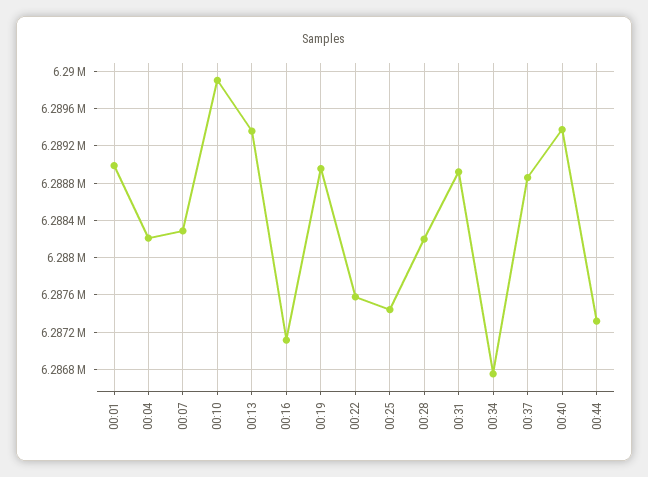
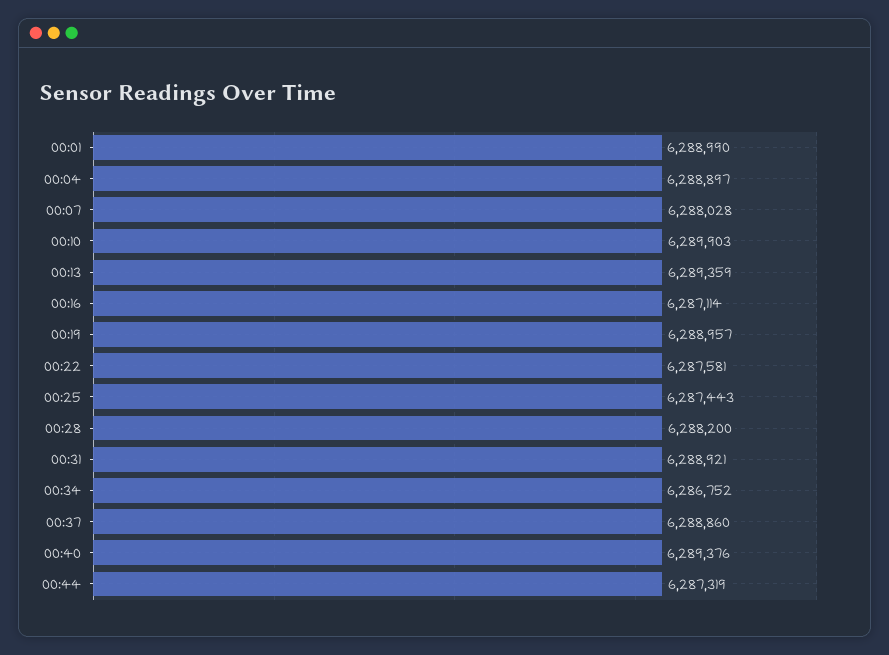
  {
    "00:01": 6288990,
-   "00:04": 6288200,
+   "00:04": 6288897,
-   "00:07": 6288300,
+   "00:07": 6288028,
    "00:10": 6289903,
    "00:13": 6289359,
    "00:16": 6287114,
    "00:19": 6288957,
    "00:22": 6287581,
    "00:25": 6287443,
    "00:28": 6288200,
    "00:31": 6288921,
    "00:34": 6286752,
    "00:37": 6288860,
    "00:40": 6289376,
    "00:44": 6287319
  }

